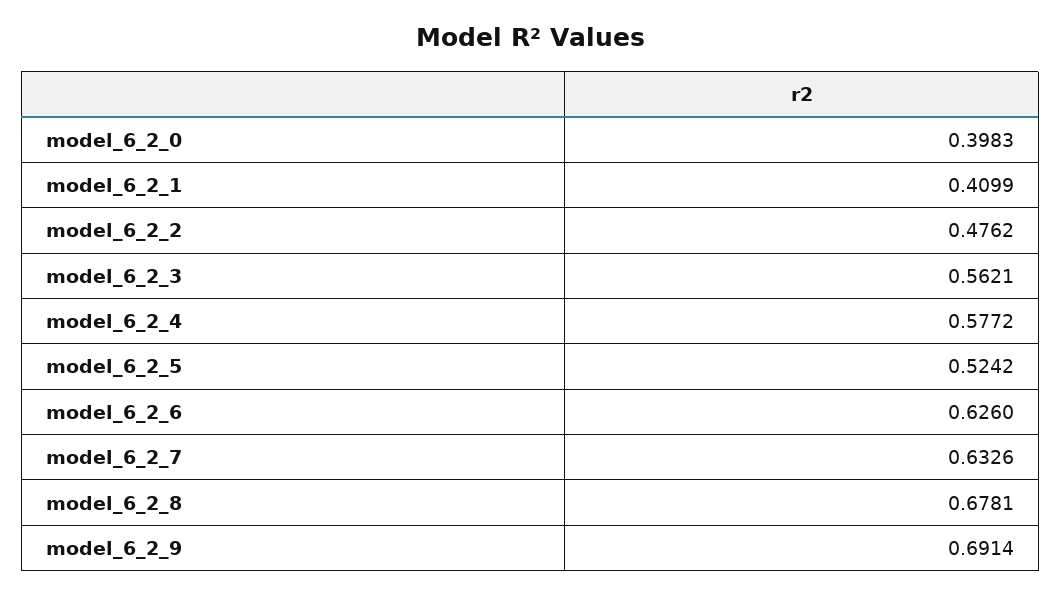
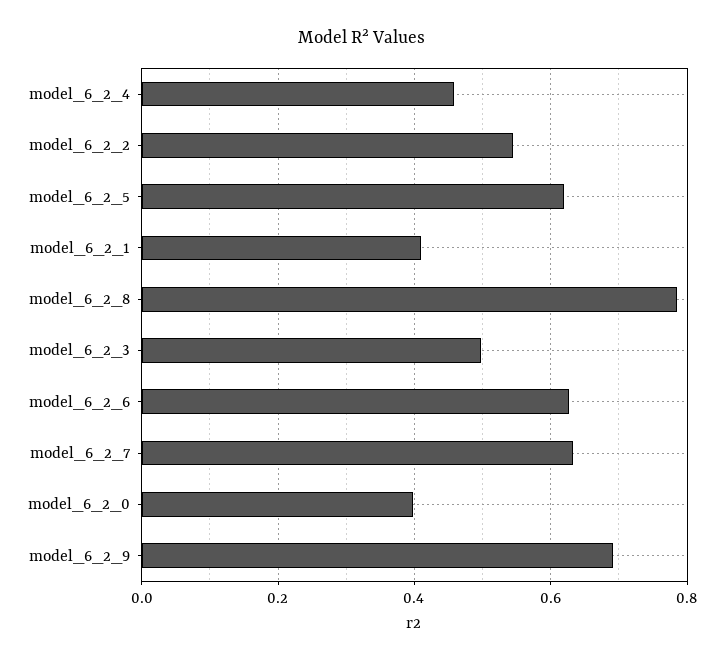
  {
    "model_6_2_0": 0.3983,
    "model_6_2_1": 0.4099,
-   "model_6_2_2": 0.4762,
+   "model_6_2_2": 0.54,
-   "model_6_2_3": 0.5621,
+   "model_6_2_3": 0.5,
-   "model_6_2_4": 0.5772,
+   "model_6_2_4": 0.46,
-   "model_6_2_5": 0.5242,
+   "model_6_2_5": 0.62,
    "model_6_2_6": 0.626,
    "model_6_2_7": 0.6326,
-   "model_6_2_8": 0.6781,
+   "model_6_2_8": 0.78,
    "model_6_2_9": 0.6914
  }

